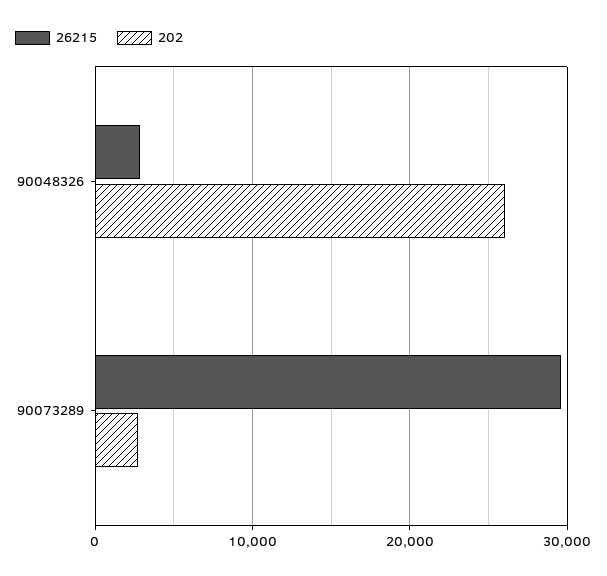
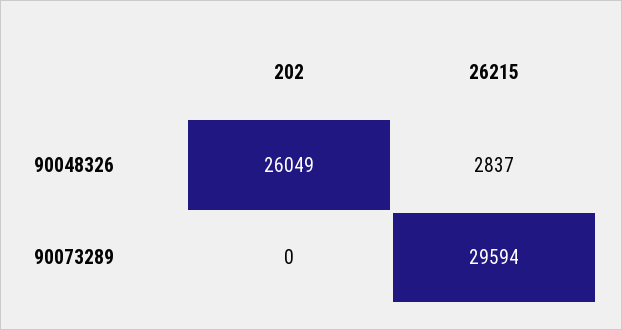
  {
    "26215": {
      "90048326": 2837,
      "90073289": 29594
    },
    "202": {
      "90048326": 26049,
-     "90073289": 3000
+     "90073289": 0
    }
  }

